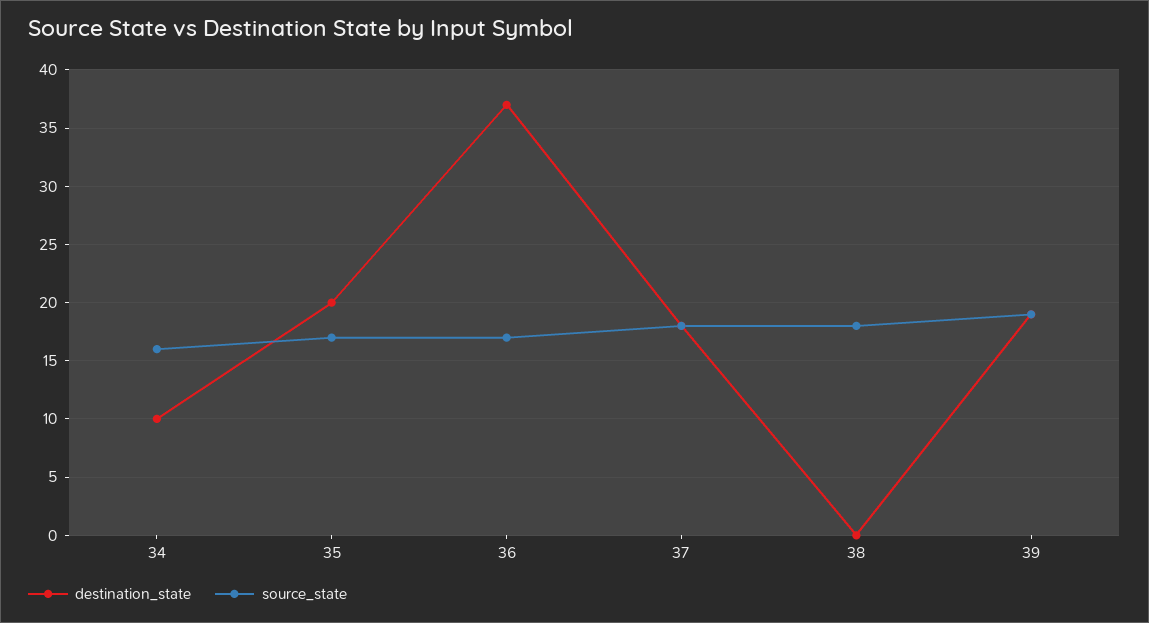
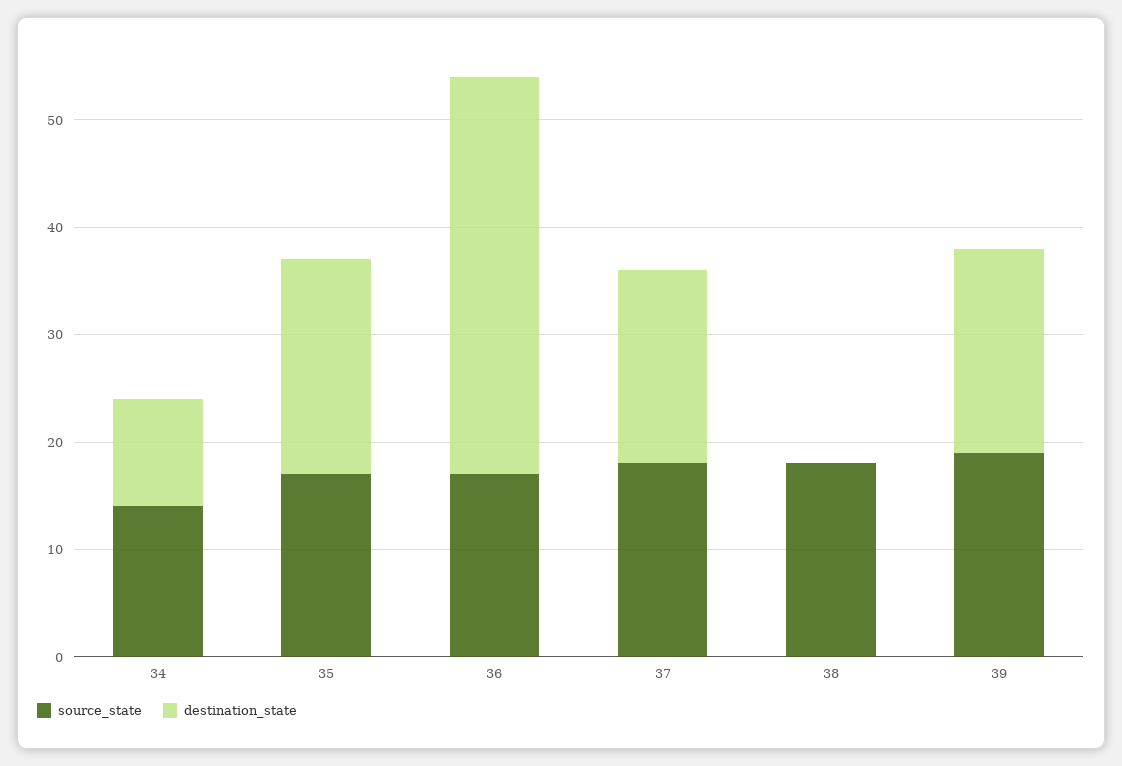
  {
    "destination_state": {
      "34": 10,
      "35": 20,
      "36": 37,
      "37": 18,
      "38": 0,
      "39": 19
    },
    "source_state": {
-     "34": 16,
+     "34": 14,
      "35": 17,
      "36": 17,
      "37": 18,
      "38": 18,
      "39": 19
    }
  }

